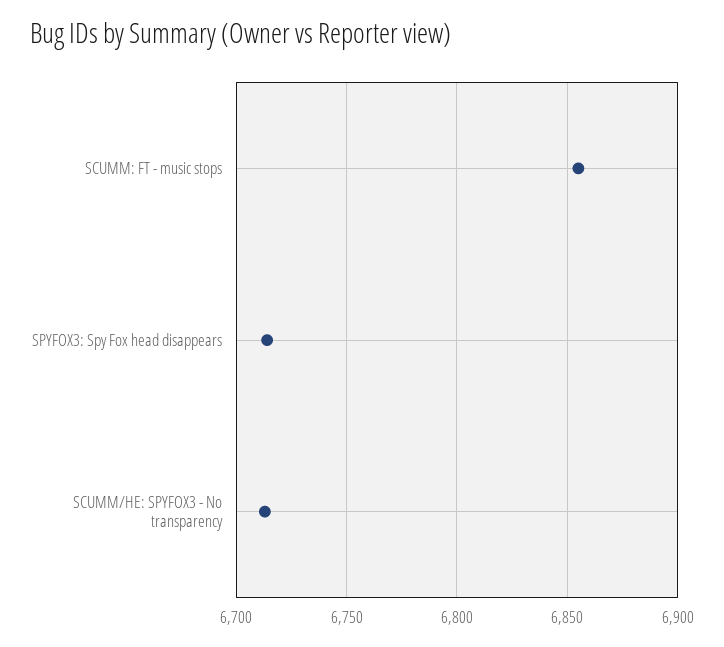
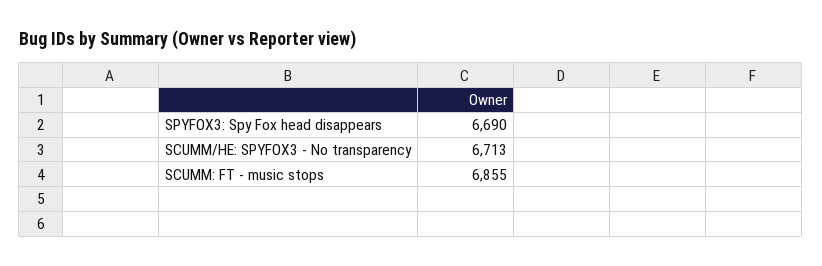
  {
    "SCUMM: FT - music stops": 6855,
-   "SPYFOX3: Spy Fox head disappears": 6715,
+   "SPYFOX3: Spy Fox head disappears": 6690,
    "SCUMM/HE: SPYFOX3 - No transparency": 6713
  }

